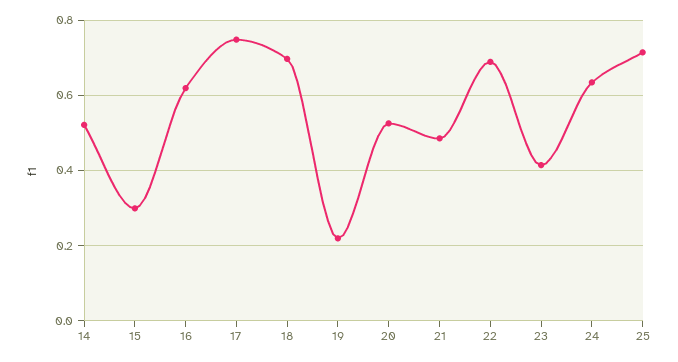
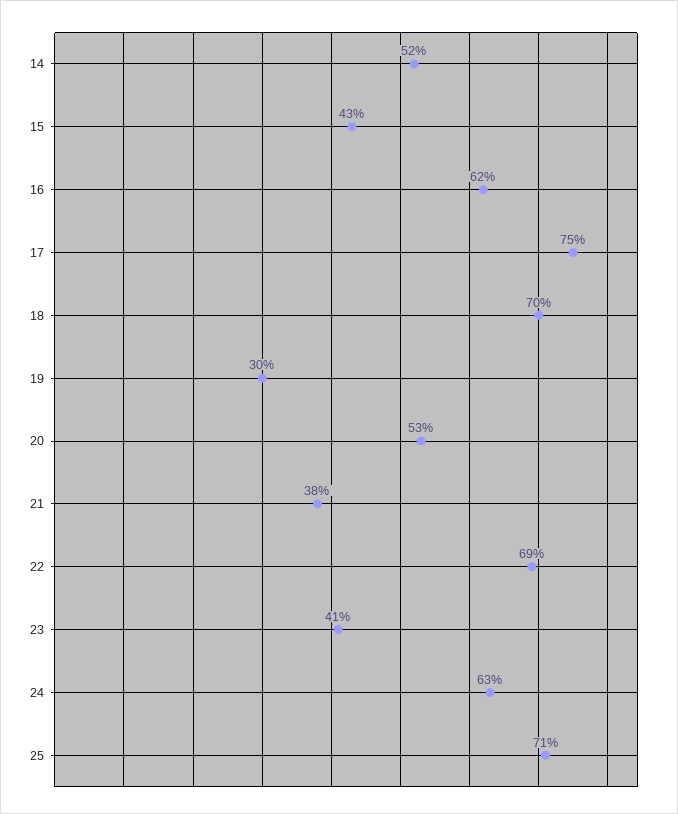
  {
    "14": 0.52,
-   "15": 0.3,
+   "15": 0.43,
    "16": 0.62,
    "17": 0.75,
    "18": 0.7,
-   "19": 0.22,
+   "19": 0.3,
    "20": 0.53,
-   "21": 0.48,
+   "21": 0.38,
    "22": 0.69,
    "23": 0.41,
    "24": 0.63,
    "25": 0.71
  }

